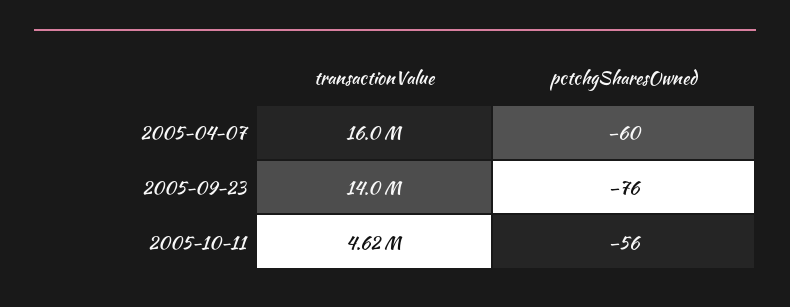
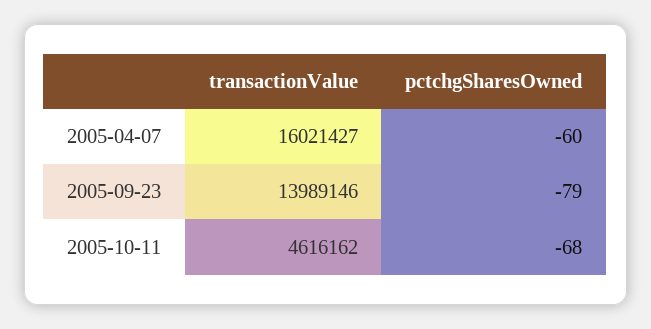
  {
    "transactionValue": {
      "2005-04-07": 16021427,
      "2005-09-23": 13989146,
      "2005-10-11": 4616162
    },
    "pctchgSharesOwned": {
      "2005-04-07": -60,
-     "2005-09-23": -76,
+     "2005-09-23": -79,
-     "2005-10-11": -56
+     "2005-10-11": -68
    }
  }

